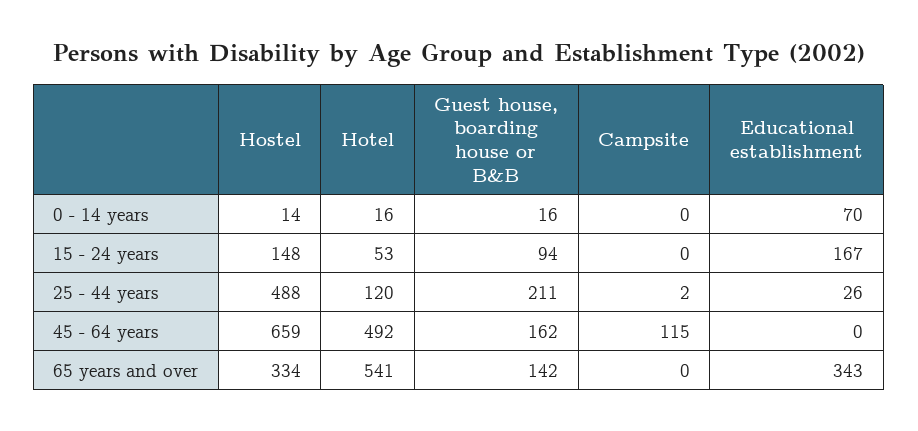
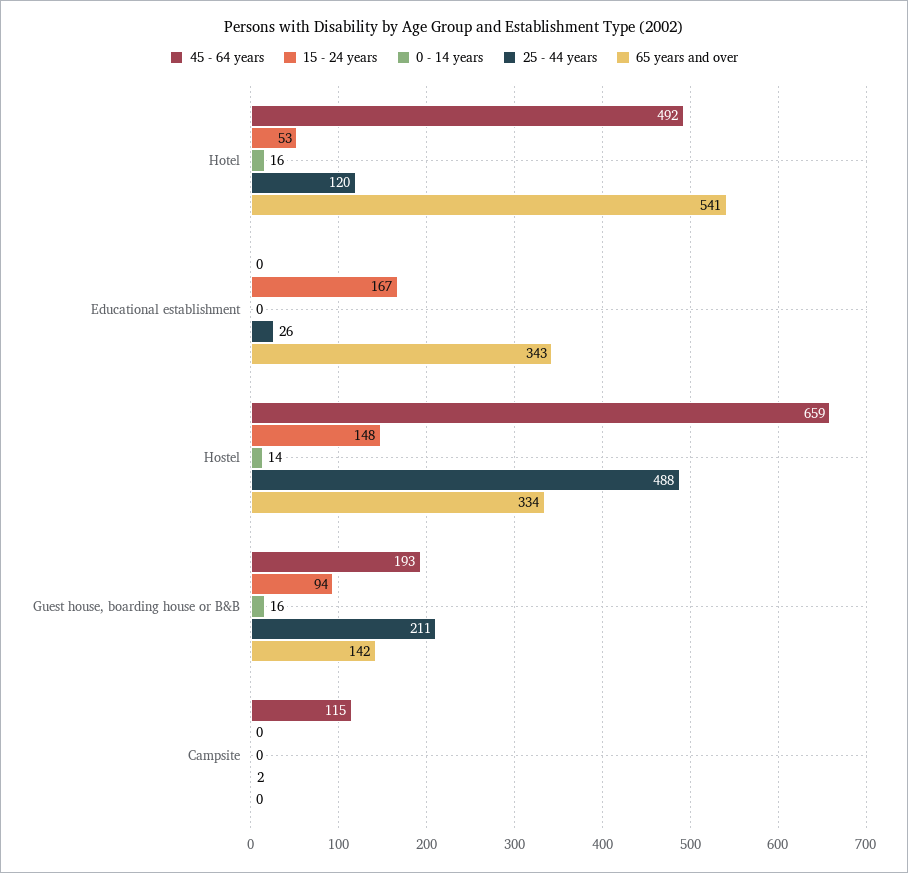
  {
    "0 - 14 years": {
      "Hostel": 14,
      "Hotel": 16,
      "Guest house, boarding house or B&B": 16,
      "Campsite": 0,
-     "Educational establishment": 70
+     "Educational establishment": 0
    },
    "15 - 24 years": {
      "Hostel": 148,
      "Hotel": 53,
      "Guest house, boarding house or B&B": 94,
      "Campsite": 0,
      "Educational establishment": 167
    },
    "25 - 44 years": {
      "Hostel": 488,
      "Hotel": 120,
      "Guest house, boarding house or B&B": 211,
      "Campsite": 2,
      "Educational establishment": 26
    },
    "45 - 64 years": {
      "Hostel": 659,
      "Hotel": 492,
-     "Guest house, boarding house or B&B": 162,
+     "Guest house, boarding house or B&B": 193,
      "Campsite": 115,
      "Educational establishment": 0
    },
    "65 years and over": {
      "Hostel": 334,
      "Hotel": 541,
      "Guest house, boarding house or B&B": 142,
      "Campsite": 0,
      "Educational establishment": 343
    }
  }

